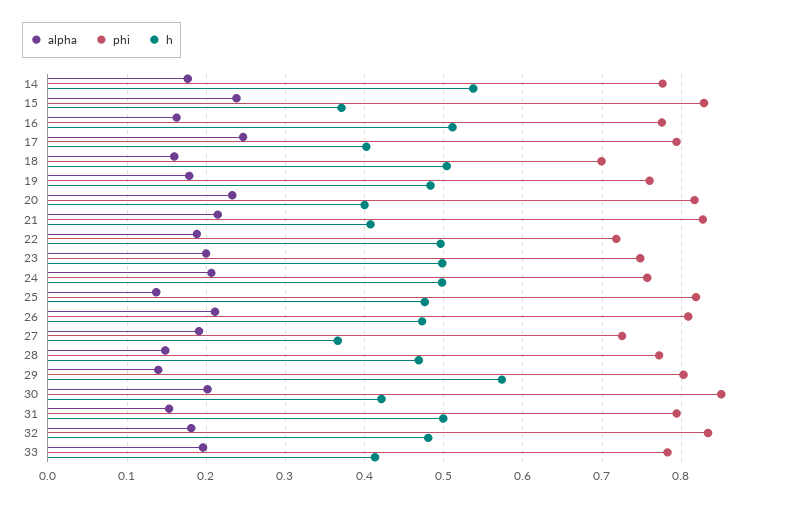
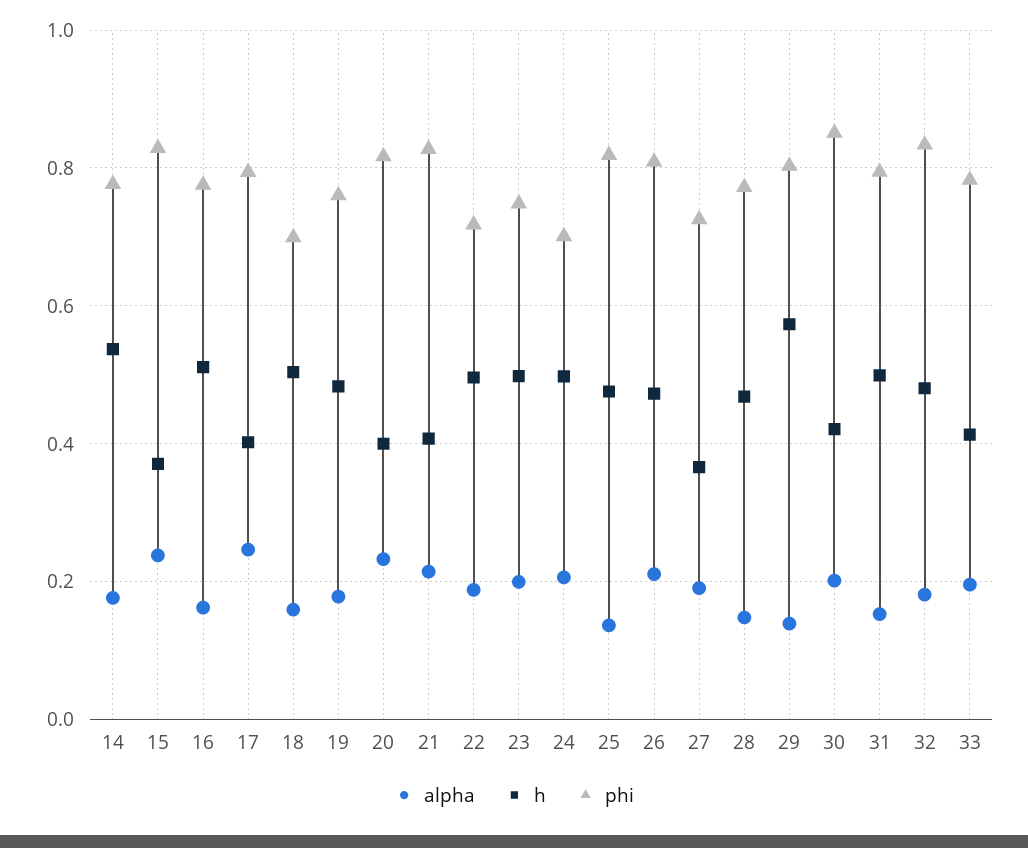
  {
    "alpha": {
      "14": 0.18,
      "15": 0.24,
      "16": 0.16,
      "17": 0.25,
      "18": 0.16,
      "19": 0.18,
      "20": 0.23,
      "21": 0.21,
      "22": 0.19,
      "23": 0.2,
      "24": 0.21,
      "25": 0.14,
      "26": 0.21,
      "27": 0.19,
      "28": 0.15,
      "29": 0.14,
      "30": 0.2,
      "31": 0.15,
      "32": 0.18,
      "33": 0.2
    },
    "phi": {
      "14": 0.78,
      "15": 0.83,
      "16": 0.78,
      "17": 0.79,
      "18": 0.7,
      "19": 0.76,
      "20": 0.82,
      "21": 0.83,
      "22": 0.72,
      "23": 0.75,
-     "24": 0.76,
+     "24": 0.7,
      "25": 0.82,
      "26": 0.81,
      "27": 0.73,
      "28": 0.77,
      "29": 0.8,
      "30": 0.85,
      "31": 0.79,
      "32": 0.83,
      "33": 0.78
    },
    "h": {
      "14": 0.54,
      "15": 0.37,
      "16": 0.51,
      "17": 0.4,
      "18": 0.5,
      "19": 0.48,
      "20": 0.4,
      "21": 0.41,
      "22": 0.5,
      "23": 0.5,
      "24": 0.5,
      "25": 0.48,
      "26": 0.47,
      "27": 0.37,
      "28": 0.47,
      "29": 0.57,
      "30": 0.42,
      "31": 0.5,
      "32": 0.48,
      "33": 0.41
    }
  }

